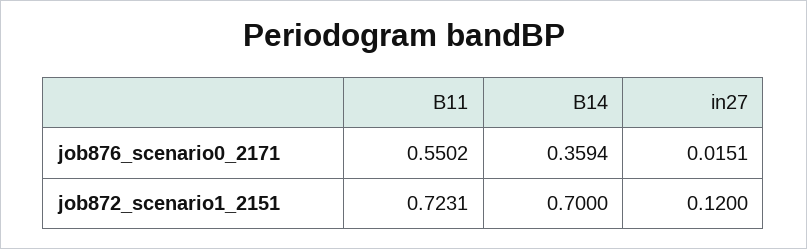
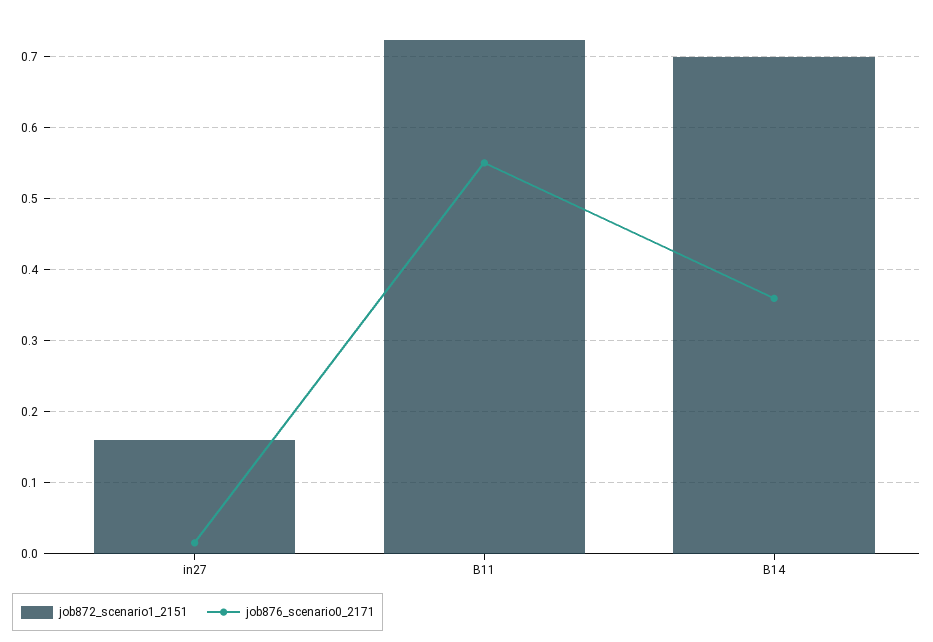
  {
    "job876_scenario0_2171": {
      "B11": 0.5502,
      "B14": 0.3594,
      "in27": 0.0151
    },
    "job872_scenario1_2151": {
      "B11": 0.7231,
      "B14": 0.7,
-     "in27": 0.12
+     "in27": 0.16
    }
  }

